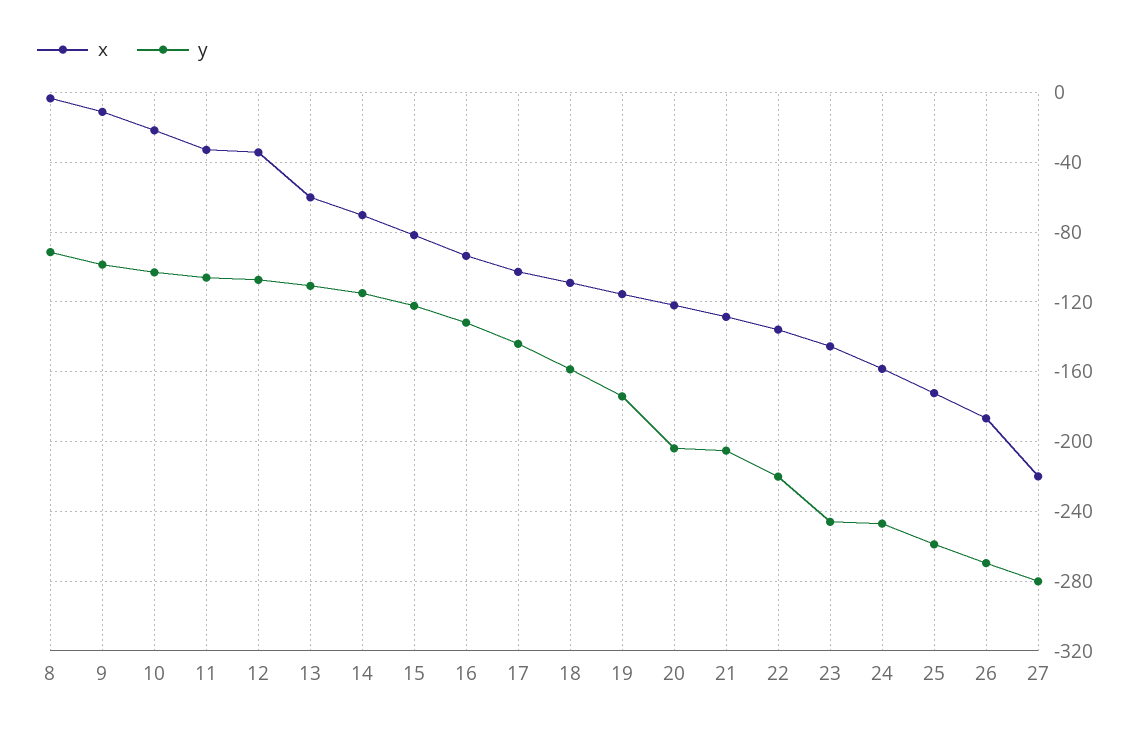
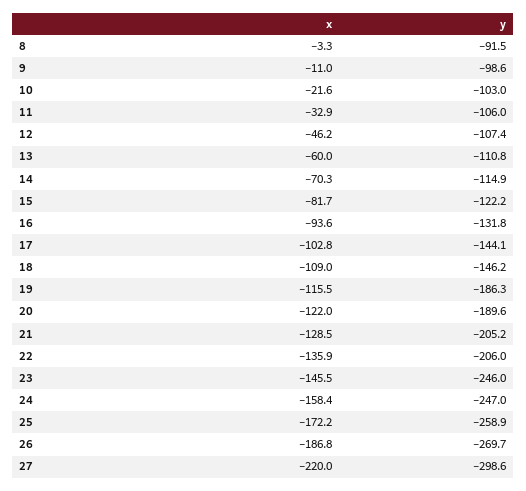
  {
    "x": {
      "8": -3.3,
      "9": -11,
      "10": -21.6,
      "11": -32.9,
-     "12": -35,
+     "12": -46.2,
      "13": -60,
      "14": -70.3,
      "15": -81.7,
      "16": -93.6,
      "17": -102.8,
      "18": -109,
      "19": -115.5,
      "20": -122,
      "21": -128.5,
      "22": -135.9,
      "23": -145.5,
      "24": -158.4,
      "25": -172.2,
      "26": -186.8,
      "27": -220
    },
    "y": {
      "8": -91.5,
      "9": -98.6,
      "10": -103,
      "11": -106,
      "12": -107.4,
      "13": -110.8,
      "14": -114.9,
      "15": -122.2,
      "16": -131.8,
      "17": -144.1,
-     "18": -160,
+     "18": -146.2,
-     "19": -175,
+     "19": -186.3,
-     "20": -205,
+     "20": -189.6,
      "21": -205.2,
-     "22": -220,
+     "22": -206,
      "23": -246,
      "24": -247,
      "25": -258.9,
      "26": -269.7,
-     "27": -280
+     "27": -298.6
    }
  }

